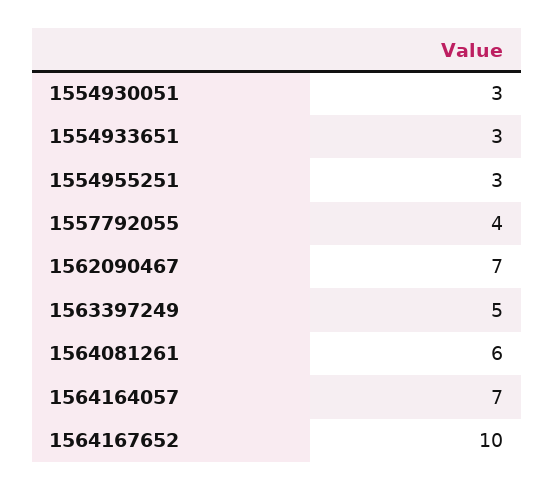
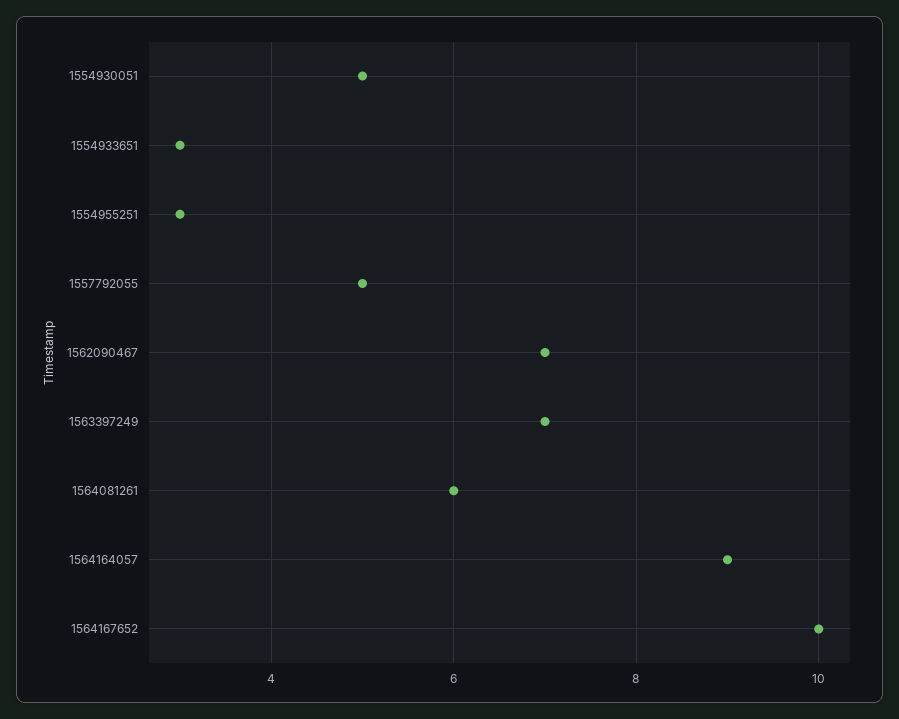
  {
-   "1554930051": 3,
+   "1554930051": 5,
    "1554933651": 3,
    "1554955251": 3,
-   "1557792055": 4,
+   "1557792055": 5,
    "1562090467": 7,
-   "1563397249": 5,
+   "1563397249": 7,
    "1564081261": 6,
-   "1564164057": 7,
+   "1564164057": 9,
    "1564167652": 10
  }

